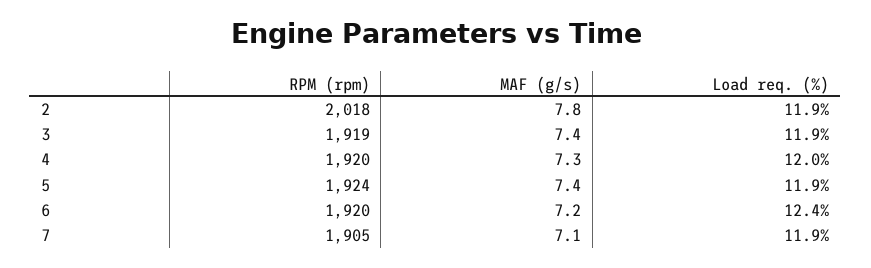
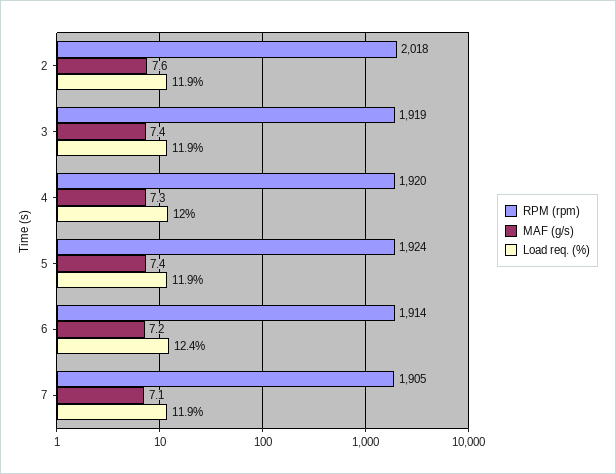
  {
    "RPM (rpm)": {
      "2": 2018,
      "3": 1919,
      "4": 1920,
      "5": 1924,
-     "6": 1920,
+     "6": 1914,
      "7": 1905
    },
    "MAF (g/s)": {
-     "2": 7.8,
+     "2": 7.6,
      "3": 7.4,
      "4": 7.3,
      "5": 7.4,
      "6": 7.2,
      "7": 7.1
    },
    "Load req. (%)": {
      "2": 11.9,
      "3": 11.9,
      "4": 12,
      "5": 11.9,
      "6": 12.4,
      "7": 11.9
    }
  }

